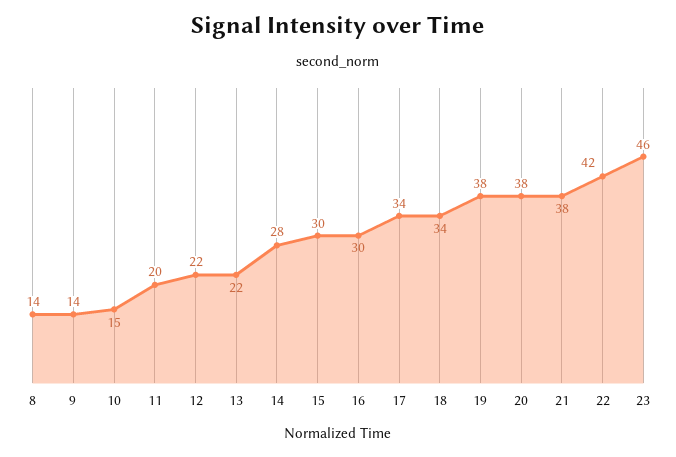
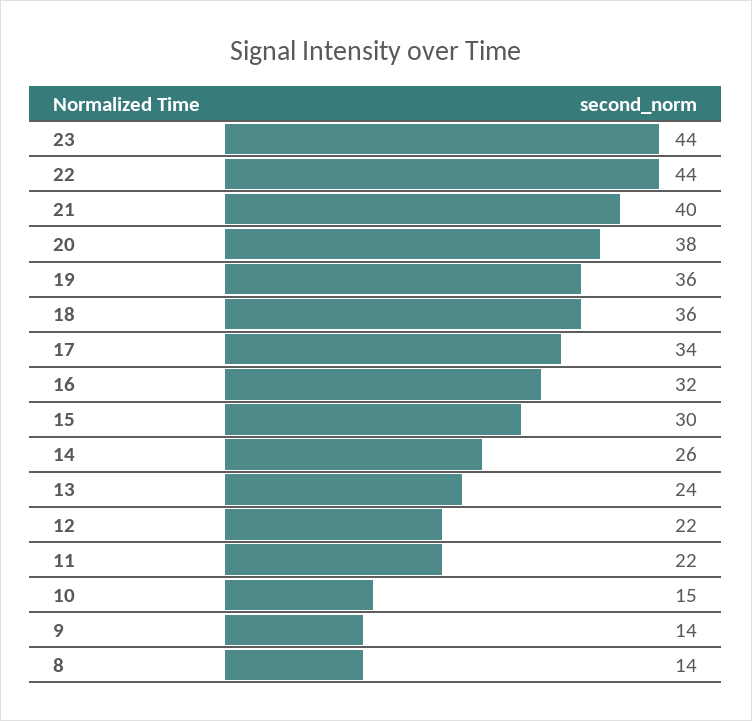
  {
    "8": 14,
    "9": 14,
    "10": 15,
-   "11": 20,
+   "11": 22,
    "12": 22,
-   "13": 22,
+   "13": 24,
-   "14": 28,
+   "14": 26,
    "15": 30,
-   "16": 30,
+   "16": 32,
    "17": 34,
-   "18": 34,
+   "18": 36,
-   "19": 38,
+   "19": 36,
    "20": 38,
-   "21": 38,
+   "21": 40,
-   "22": 42,
+   "22": 44,
-   "23": 46
+   "23": 44
  }

